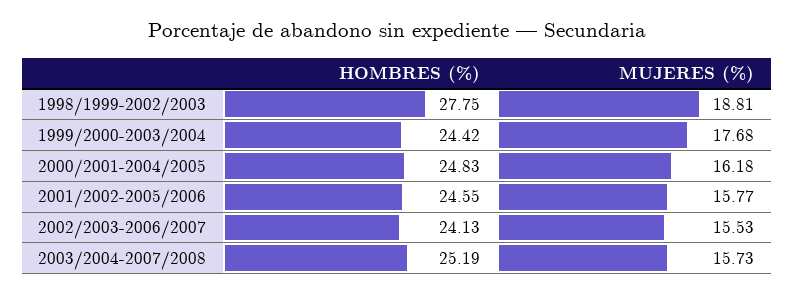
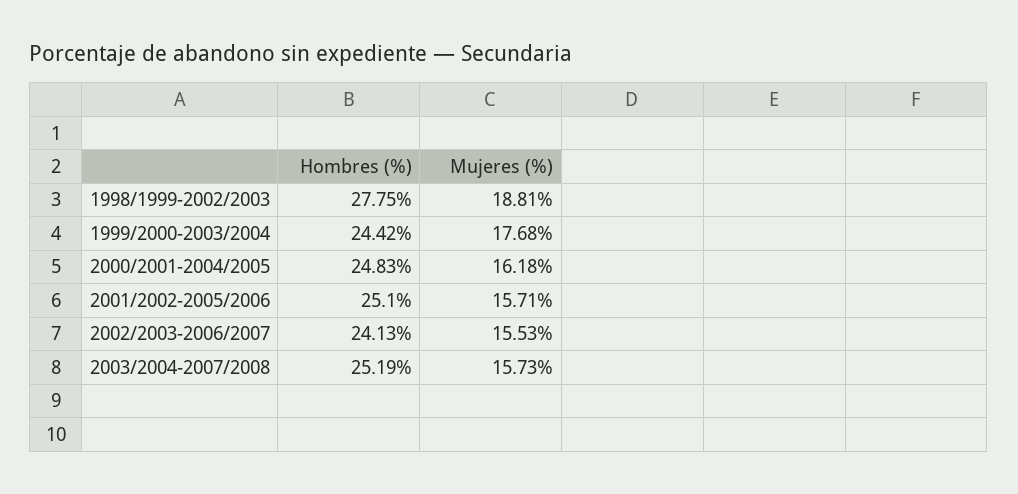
  {
    "HOMBRES (%)": {
      "1998/1999-2002/2003": 27.75,
      "1999/2000-2003/2004": 24.42,
      "2000/2001-2004/2005": 24.83,
-     "2001/2002-2005/2006": 24.55,
+     "2001/2002-2005/2006": 25.1,
      "2002/2003-2006/2007": 24.13,
      "2003/2004-2007/2008": 25.19
    },
    "MUJERES (%)": {
      "1998/1999-2002/2003": 18.81,
      "1999/2000-2003/2004": 17.68,
      "2000/2001-2004/2005": 16.18,
-     "2001/2002-2005/2006": 15.77,
+     "2001/2002-2005/2006": 15.71,
      "2002/2003-2006/2007": 15.53,
      "2003/2004-2007/2008": 15.73
    }
  }

